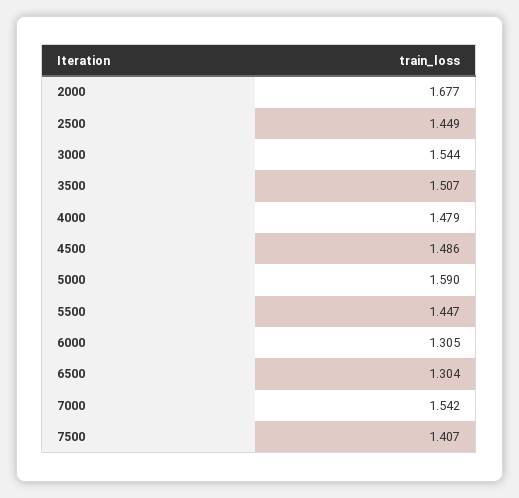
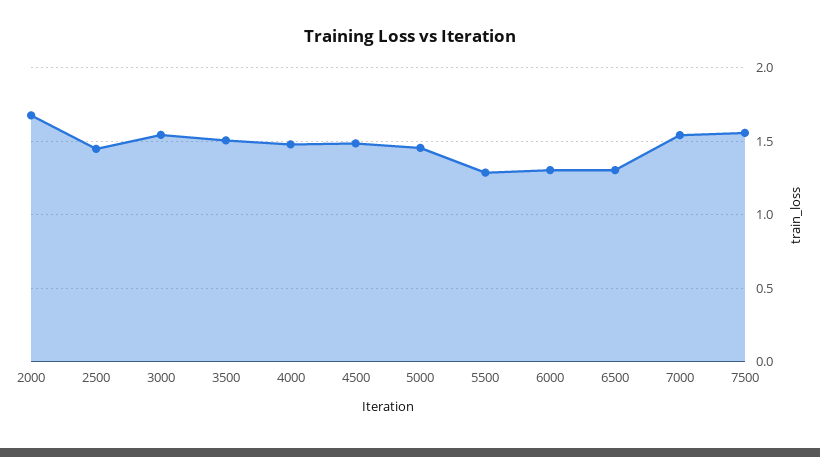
  {
    "2000": 1.677,
    "2500": 1.449,
    "3000": 1.544,
    "3500": 1.507,
    "4000": 1.479,
    "4500": 1.486,
-   "5000": 1.59,
+   "5000": 1.45,
-   "5500": 1.447,
+   "5500": 1.3,
    "6000": 1.305,
    "6500": 1.304,
    "7000": 1.542,
-   "7500": 1.407
+   "7500": 1.55
  }

